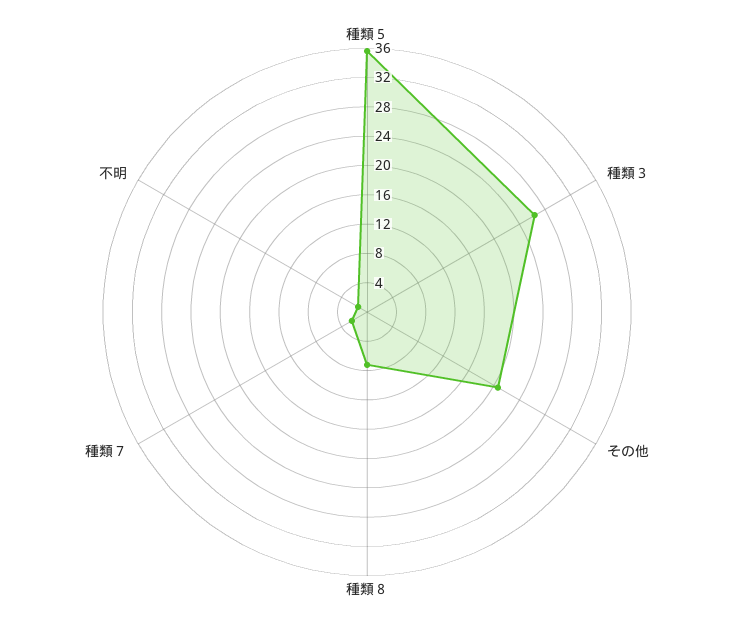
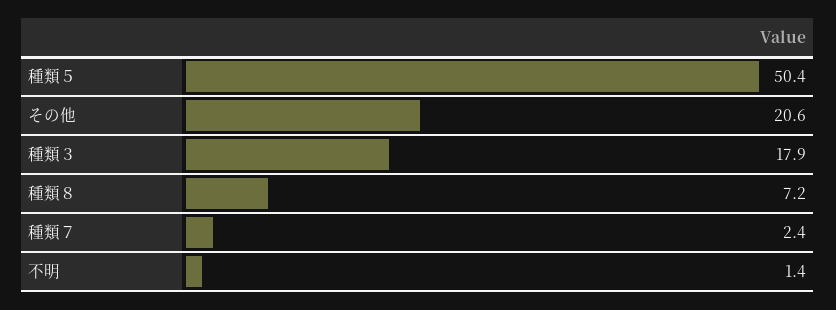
  {
-   "種類５": 36,
+   "種類５": 50.4,
-   "種類３": 26,
+   "種類３": 17.9,
    "その他": 20.6,
    "種類８": 7.2,
    "種類７": 2.4,
    "不明": 1.4
  }

